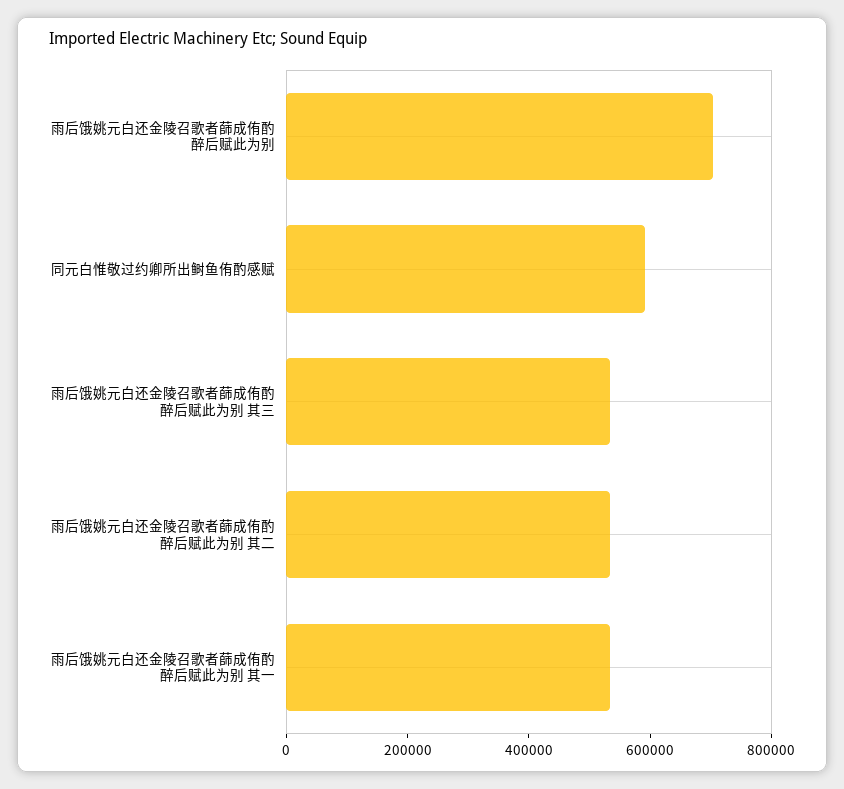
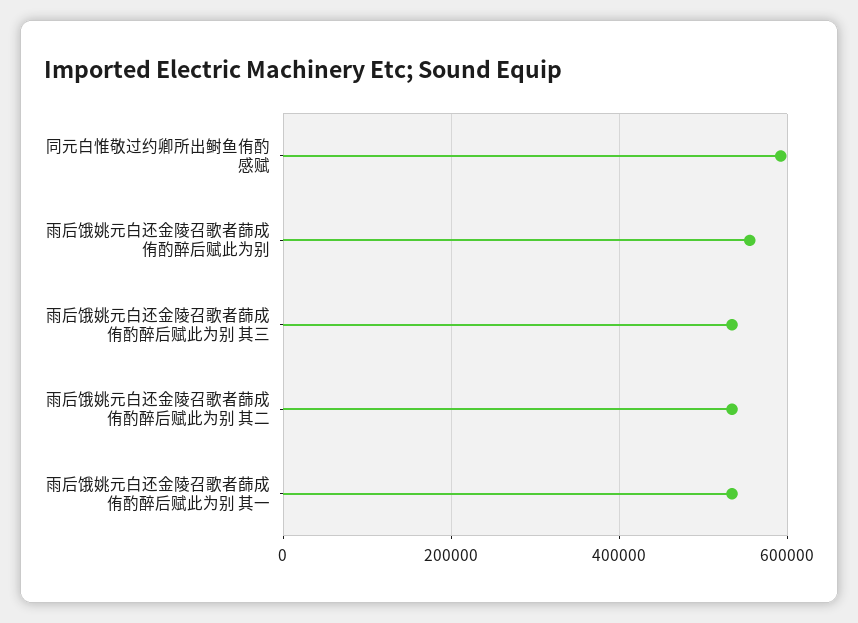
  {
-   "雨后饿姚元白还金陵召歌者蒒成侑酌醉后赋此为别": 700000,
+   "雨后饿姚元白还金陵召歌者蒒成侑酌醉后赋此为别": 560000,
    "同元白惟敬过约卿所出鲥鱼侑酌感赋": 600000,
    "雨后饿姚元白还金陵召歌者蒒成侑酌醉后赋此为别 其三": 540000,
    "雨后饿姚元白还金陵召歌者蒒成侑酌醉后赋此为别 其二": 540000,
    "雨后饿姚元白还金陵召歌者蒒成侑酌醉后赋此为别 其一": 540000
  }

